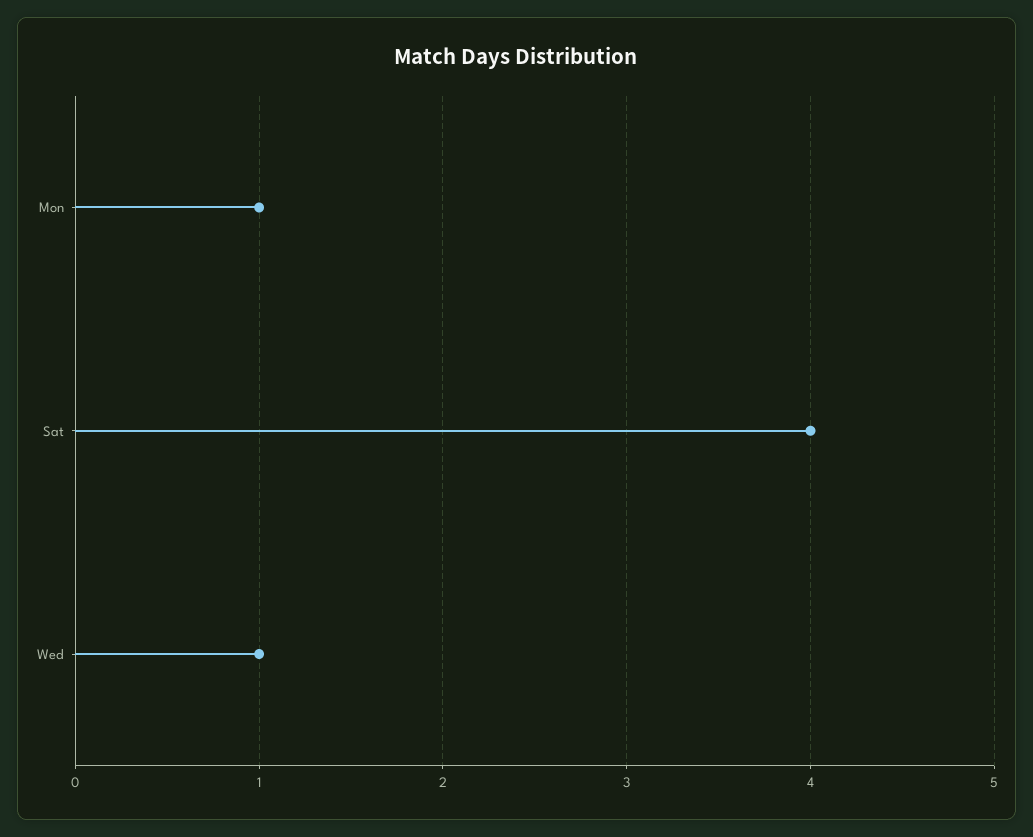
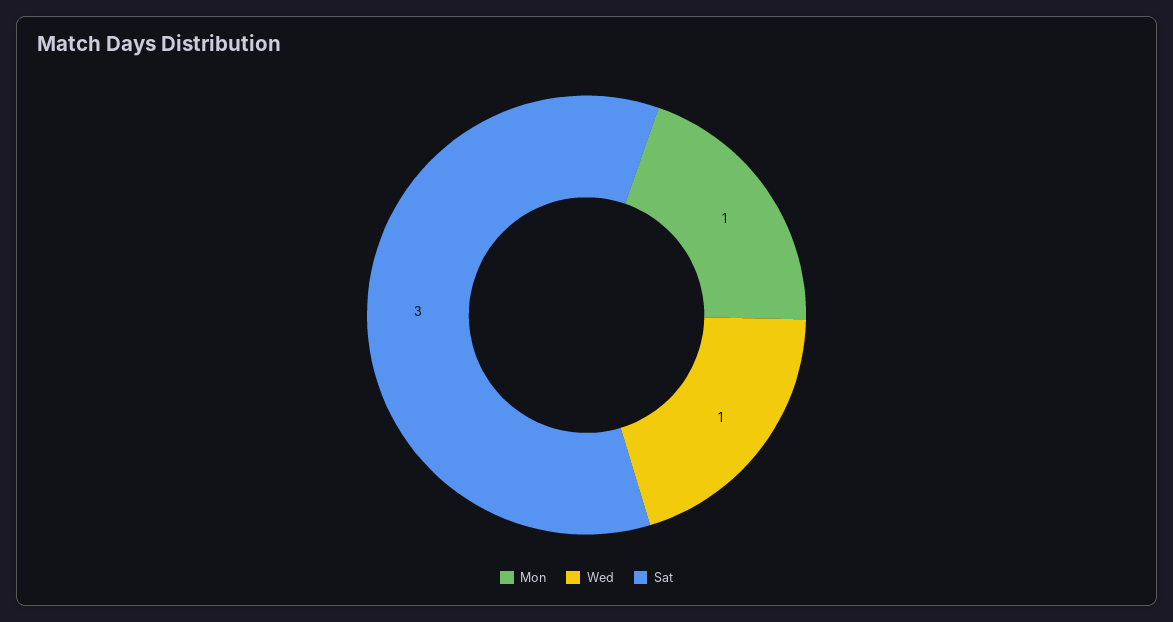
  {
    "Mon": 1,
-   "Sat": 4,
+   "Sat": 3,
    "Wed": 1
  }

